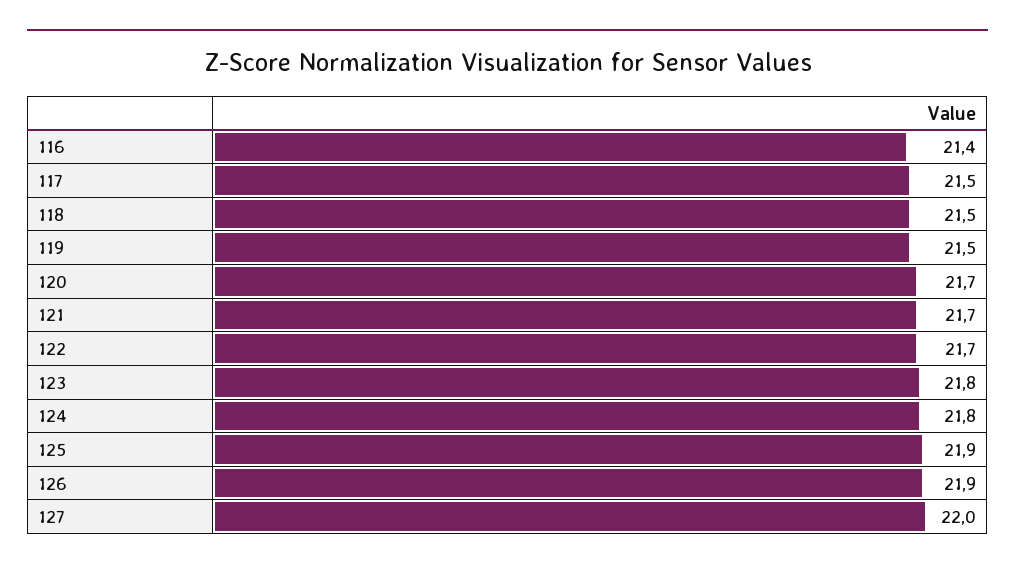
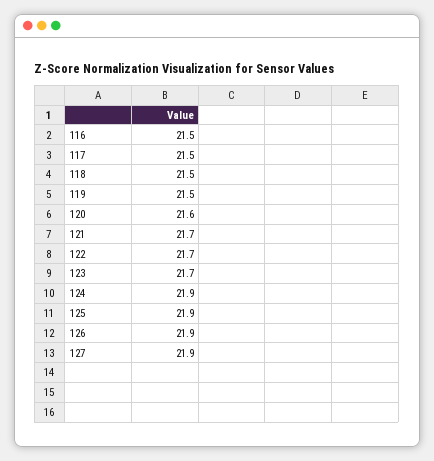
  {
-   "116": 21.4,
+   "116": 21.5,
    "117": 21.5,
    "118": 21.5,
    "119": 21.5,
-   "120": 21.7,
+   "120": 21.6,
    "121": 21.7,
    "122": 21.7,
-   "123": 21.8,
+   "123": 21.7,
-   "124": 21.8,
+   "124": 21.9,
    "125": 21.9,
    "126": 21.9,
-   "127": 22
+   "127": 21.9
  }

